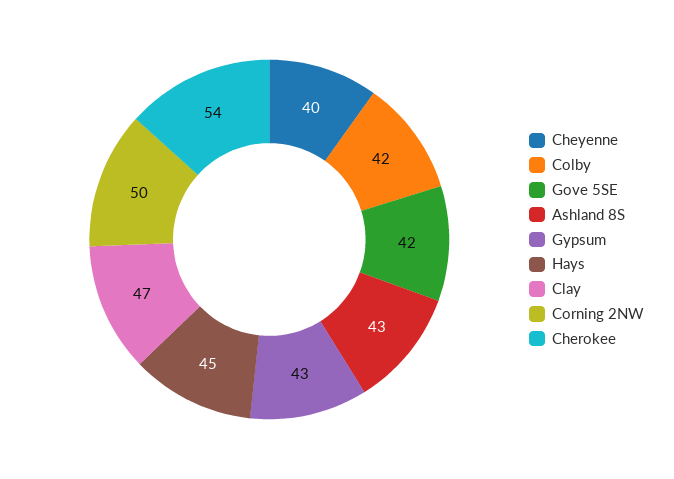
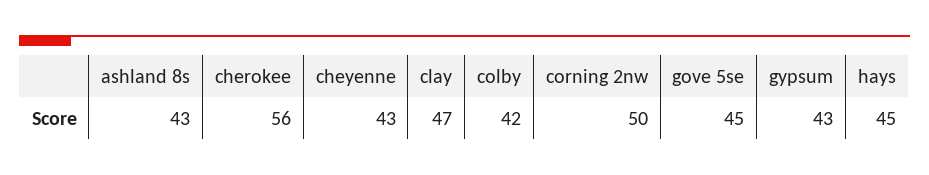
  {
-   "Cheyenne": 40,
+   "Cheyenne": 43,
    "Colby": 42,
-   "Gove 5SE": 42,
+   "Gove 5SE": 45,
    "Ashland 8S": 43,
    "Gypsum": 43,
    "Hays": 45,
    "Clay": 47,
    "Corning 2NW": 50,
-   "Cherokee": 54
+   "Cherokee": 56
  }

